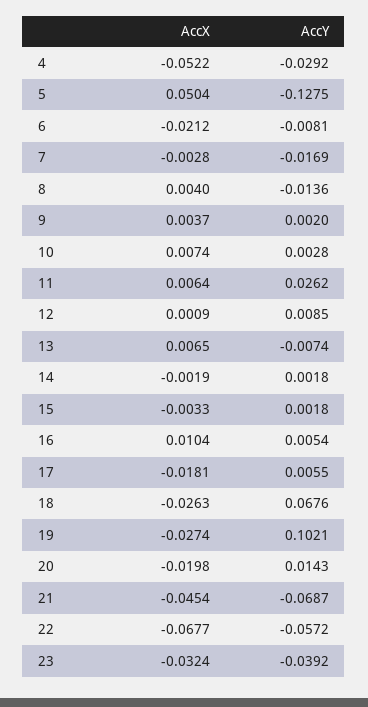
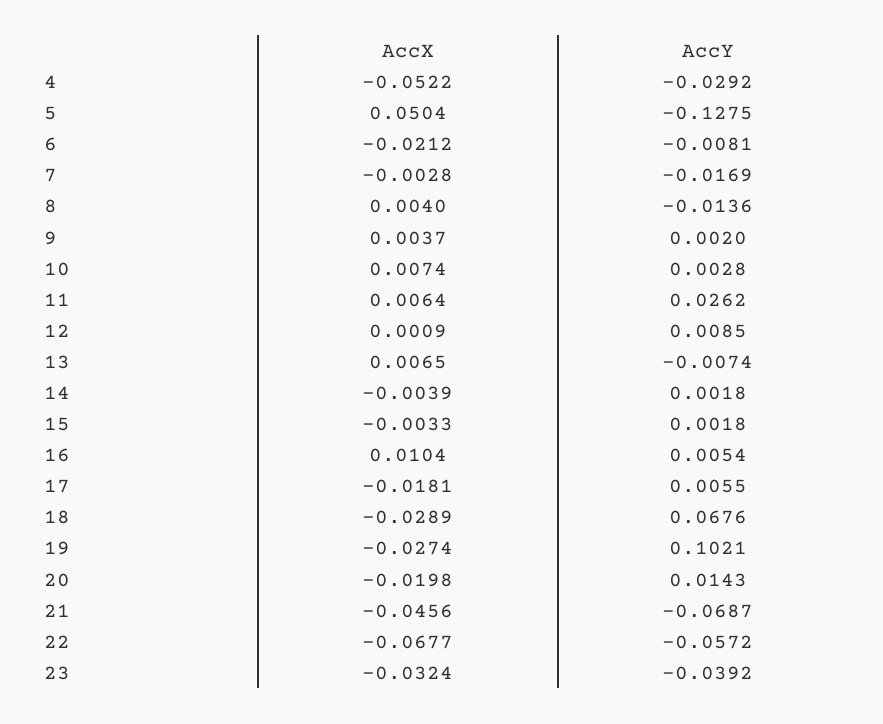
  {
    "AccX": {
      "4": -0.0522,
      "5": 0.0504,
      "6": -0.0212,
      "7": -0.0028,
      "8": 0.004,
      "9": 0.0037,
      "10": 0.0074,
      "11": 0.0064,
      "12": 0.0009,
      "13": 0.0065,
-     "14": -0.0019,
+     "14": -0.0039,
      "15": -0.0033,
      "16": 0.0104,
      "17": -0.0181,
-     "18": -0.0263,
+     "18": -0.0289,
      "19": -0.0274,
      "20": -0.0198,
-     "21": -0.0454,
+     "21": -0.0456,
      "22": -0.0677,
      "23": -0.0324
    },
    "AccY": {
      "4": -0.0292,
      "5": -0.1275,
      "6": -0.0081,
      "7": -0.0169,
      "8": -0.0136,
      "9": 0.002,
      "10": 0.0028,
      "11": 0.0262,
      "12": 0.0085,
      "13": -0.0074,
      "14": 0.0018,
      "15": 0.0018,
      "16": 0.0054,
      "17": 0.0055,
      "18": 0.0676,
      "19": 0.1021,
      "20": 0.0143,
      "21": -0.0687,
      "22": -0.0572,
      "23": -0.0392
    }
  }

